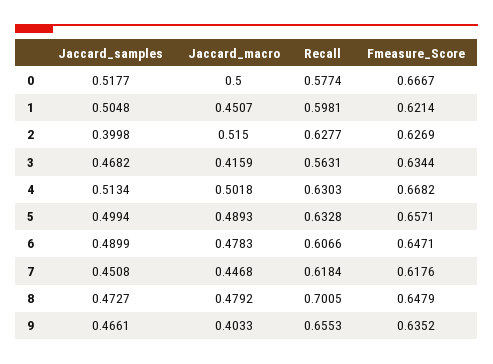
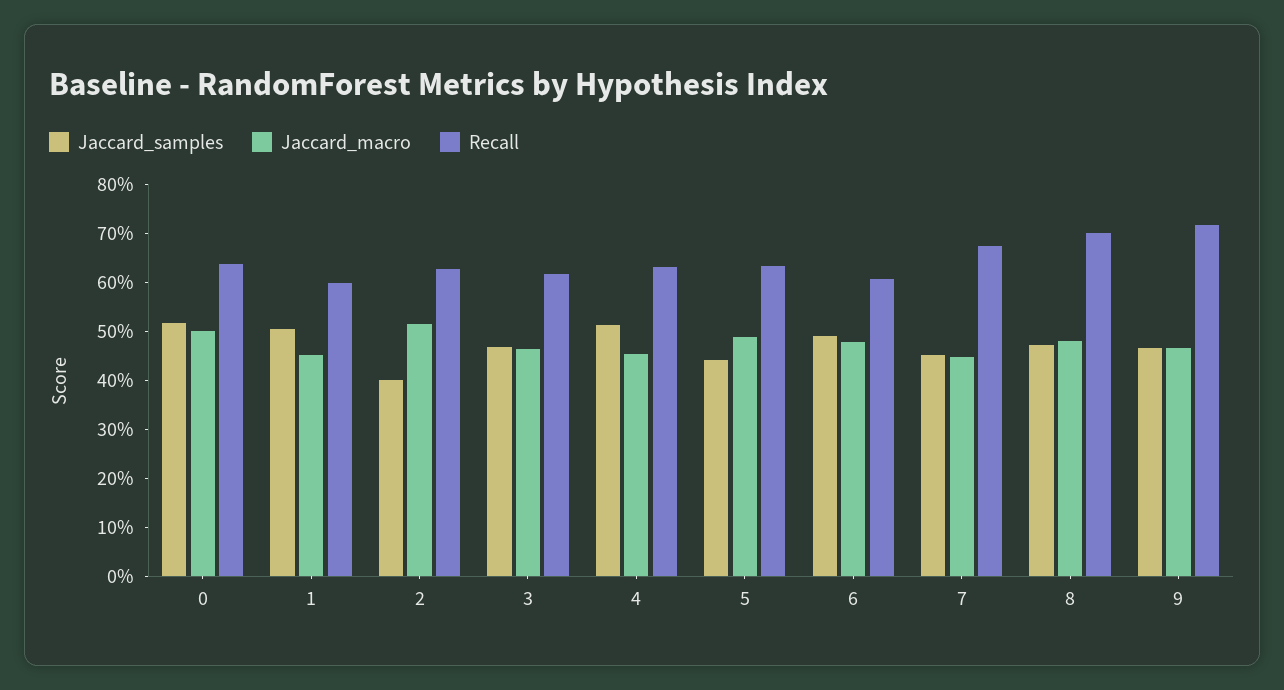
  {
    "Jaccard_samples": {
      "0": 0.5177,
      "1": 0.5048,
      "2": 0.3998,
      "3": 0.4682,
      "4": 0.5134,
-     "5": 0.4994,
+     "5": 0.44,
      "6": 0.4899,
      "7": 0.4508,
      "8": 0.4727,
      "9": 0.4661
    },
    "Jaccard_macro": {
      "0": 0.5,
      "1": 0.4507,
      "2": 0.515,
-     "3": 0.4159,
+     "3": 0.46,
-     "4": 0.5018,
+     "4": 0.46,
      "5": 0.4893,
      "6": 0.4783,
      "7": 0.4468,
      "8": 0.4792,
-     "9": 0.4033
+     "9": 0.46
    },
    "Recall": {
-     "0": 0.5774,
+     "0": 0.64,
      "1": 0.5981,
      "2": 0.6277,
-     "3": 0.5631,
+     "3": 0.62,
      "4": 0.6303,
      "5": 0.6328,
      "6": 0.6066,
-     "7": 0.6184,
+     "7": 0.68,
      "8": 0.7005,
-     "9": 0.6553
+     "9": 0.72
-   },
+   }
-   "Fmeasure_Score": {
-     "0": 0.6667,
-     "1": 0.6214,
-     "2": 0.6269,
-     "3": 0.6344,
-     "4": 0.6682,
-     "5": 0.6571,
-     "6": 0.6471,
-     "7": 0.6176,
-     "8": 0.6479,
-     "9": 0.6352
-   }
  }

